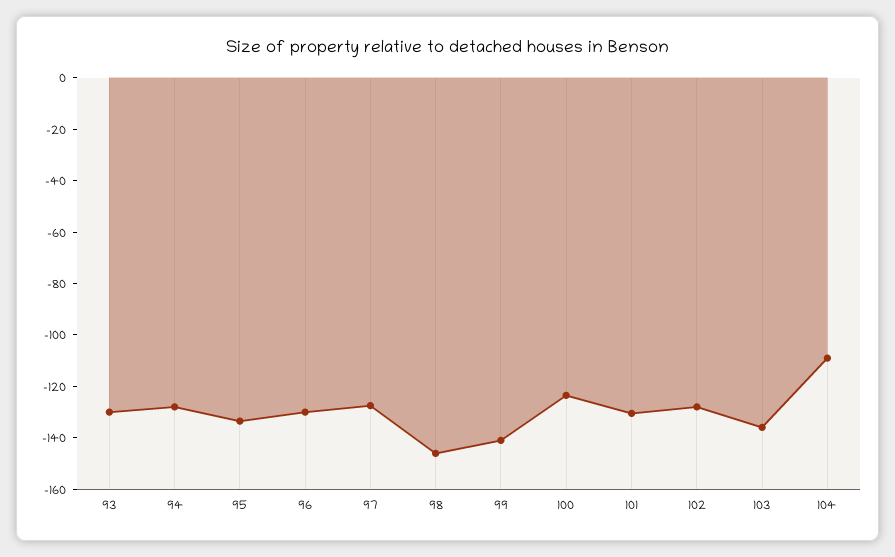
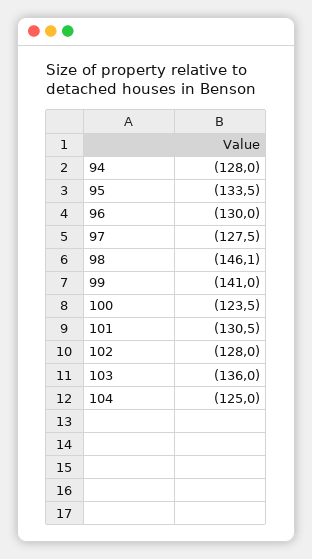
  {
-   "93": -130,
    "94": -128,
    "95": -133.5,
    "96": -130,
    "97": -127.5,
    "98": -146.1,
    "99": -141,
    "100": -123.5,
    "101": -130.5,
    "102": -128,
    "103": -136,
-   "104": -110
+   "104": -125
  }

